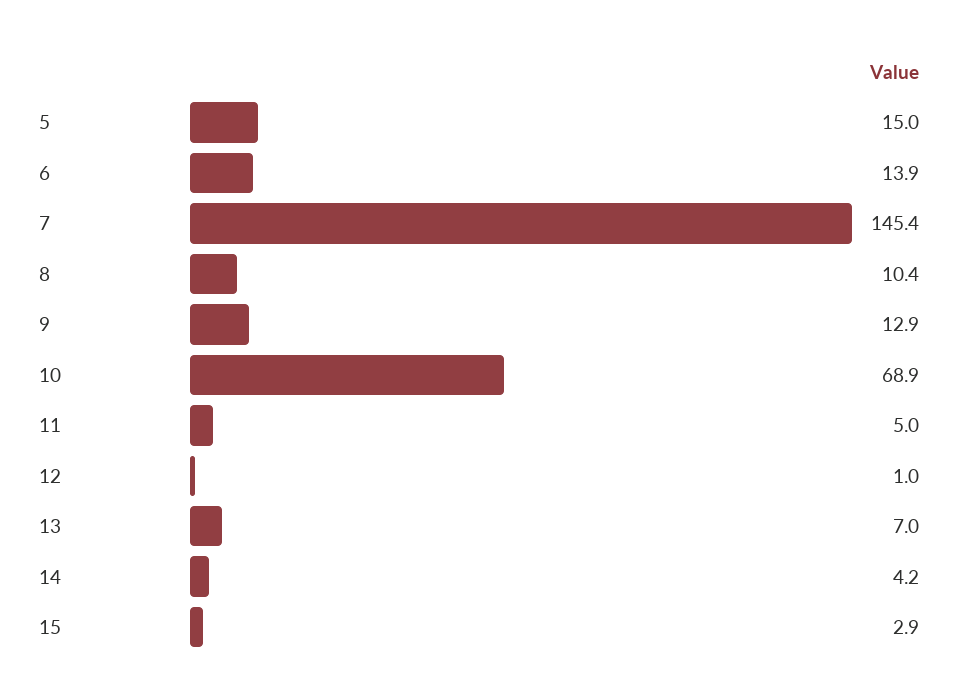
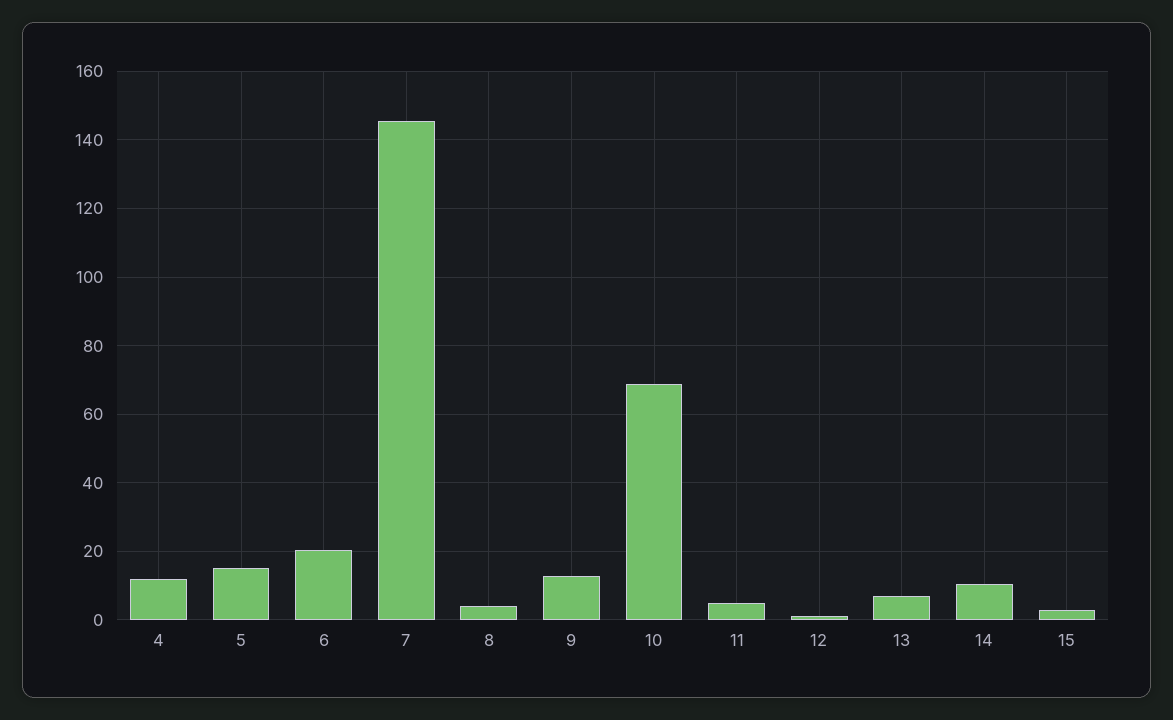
  {
    "5": 15,
-   "6": 13.9,
+   "6": 20,
    "7": 145.4,
-   "8": 10.4,
+   "8": 4,
    "9": 12.9,
    "10": 68.9,
    "11": 5,
    "12": 1,
    "13": 7,
-   "14": 4.2,
+   "14": 10,
-   "15": 2.9
+   "15": 2.9,
+   "4": 12
  }

